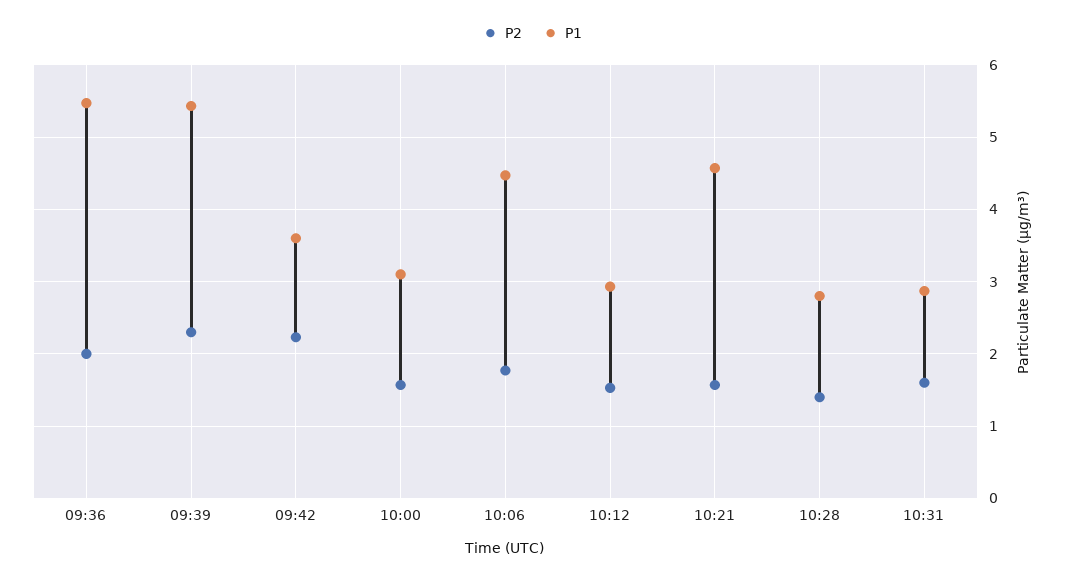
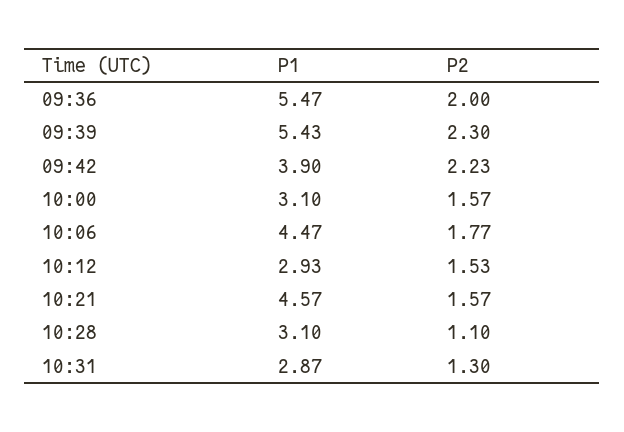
  {
    "P2": {
      "09:36": 2,
      "09:39": 2.3,
      "09:42": 2.23,
      "10:00": 1.57,
      "10:06": 1.77,
      "10:12": 1.53,
      "10:21": 1.57,
-     "10:28": 1.4,
+     "10:28": 1.1,
-     "10:31": 1.6
+     "10:31": 1.3
    },
    "P1": {
      "09:36": 5.47,
      "09:39": 5.43,
-     "09:42": 3.6,
+     "09:42": 3.9,
      "10:00": 3.1,
      "10:06": 4.47,
      "10:12": 2.93,
      "10:21": 4.57,
-     "10:28": 2.8,
+     "10:28": 3.1,
      "10:31": 2.87
    }
  }

